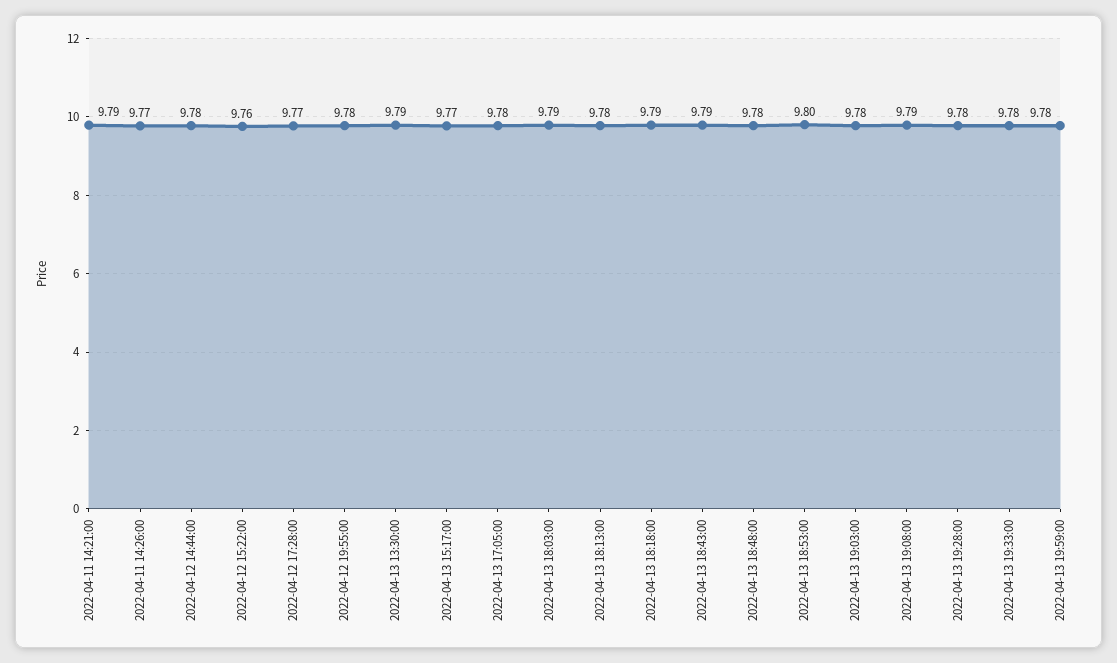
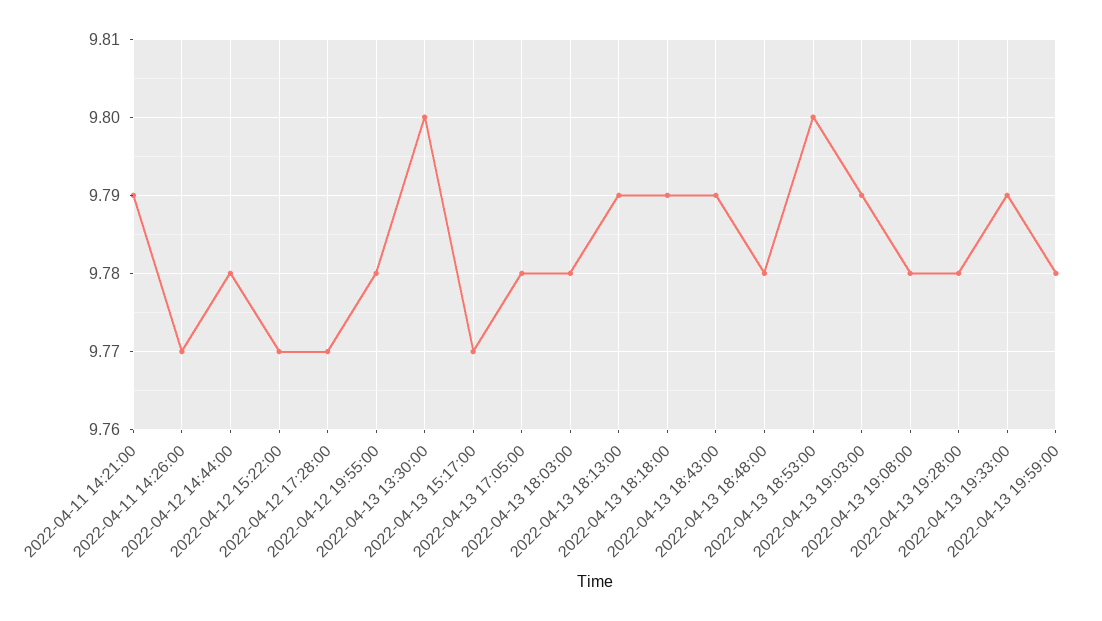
  {
    "2022-04-11 14:21:00": 9.79,
    "2022-04-11 14:26:00": 9.77,
    "2022-04-12 14:44:00": 9.78,
-   "2022-04-12 15:22:00": 9.76,
+   "2022-04-12 15:22:00": 9.77,
    "2022-04-12 17:28:00": 9.77,
    "2022-04-12 19:55:00": 9.78,
-   "2022-04-13 13:30:00": 9.79,
+   "2022-04-13 13:30:00": 9.8,
    "2022-04-13 15:17:00": 9.77,
    "2022-04-13 17:05:00": 9.78,
-   "2022-04-13 18:03:00": 9.79,
+   "2022-04-13 18:03:00": 9.78,
-   "2022-04-13 18:13:00": 9.78,
+   "2022-04-13 18:13:00": 9.79,
    "2022-04-13 18:18:00": 9.79,
    "2022-04-13 18:43:00": 9.79,
    "2022-04-13 18:48:00": 9.78,
    "2022-04-13 18:53:00": 9.8,
-   "2022-04-13 19:03:00": 9.78,
+   "2022-04-13 19:03:00": 9.79,
-   "2022-04-13 19:08:00": 9.79,
+   "2022-04-13 19:08:00": 9.78,
    "2022-04-13 19:28:00": 9.78,
-   "2022-04-13 19:33:00": 9.78,
+   "2022-04-13 19:33:00": 9.79,
    "2022-04-13 19:59:00": 9.78
  }

